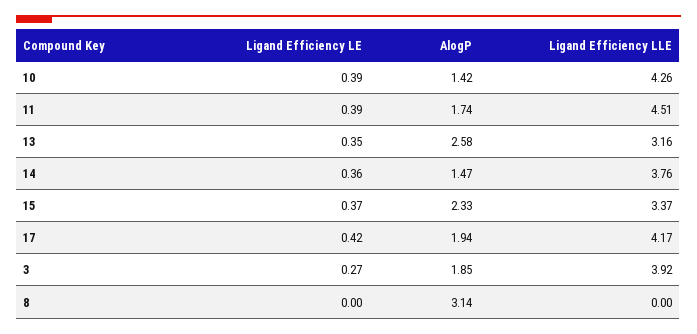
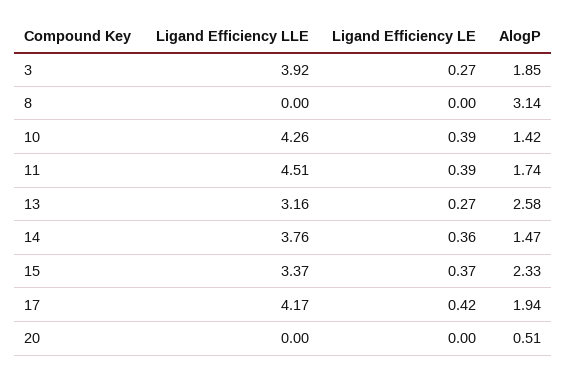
  {
    "Ligand Efficiency LE": {
      "10": 0.39,
      "11": 0.39,
-     "13": 0.35,
+     "13": 0.27,
      "14": 0.36,
      "15": 0.37,
      "17": 0.42,
      "3": 0.27,
-     "8": 0
+     "8": 0,
+     "20": 0
    },
    "AlogP": {
      "10": 1.42,
      "11": 1.74,
      "13": 2.58,
      "14": 1.47,
      "15": 2.33,
      "17": 1.94,
      "3": 1.85,
-     "8": 3.14
+     "8": 3.14,
+     "20": 0.51
    },
    "Ligand Efficiency LLE": {
      "10": 4.26,
      "11": 4.51,
      "13": 3.16,
      "14": 3.76,
      "15": 3.37,
      "17": 4.17,
      "3": 3.92,
-     "8": 0
+     "8": 0,
+     "20": 0
    }
  }

